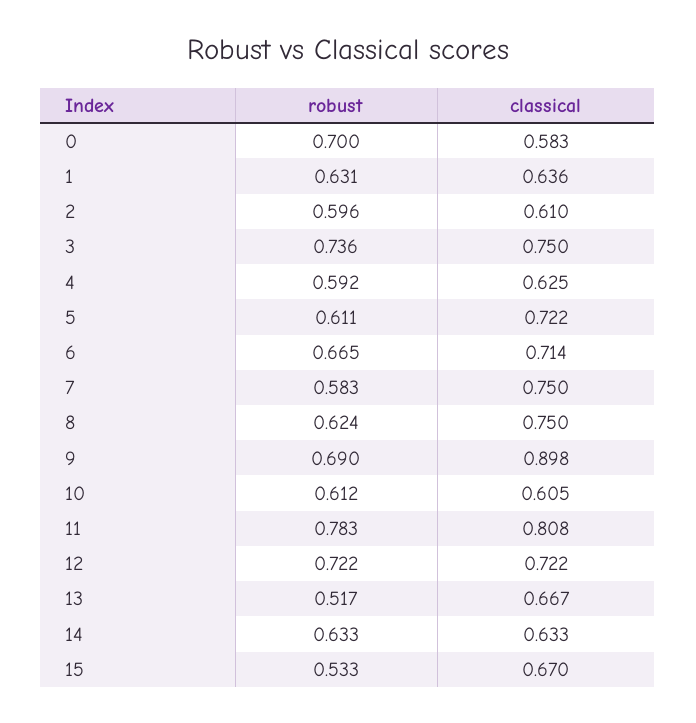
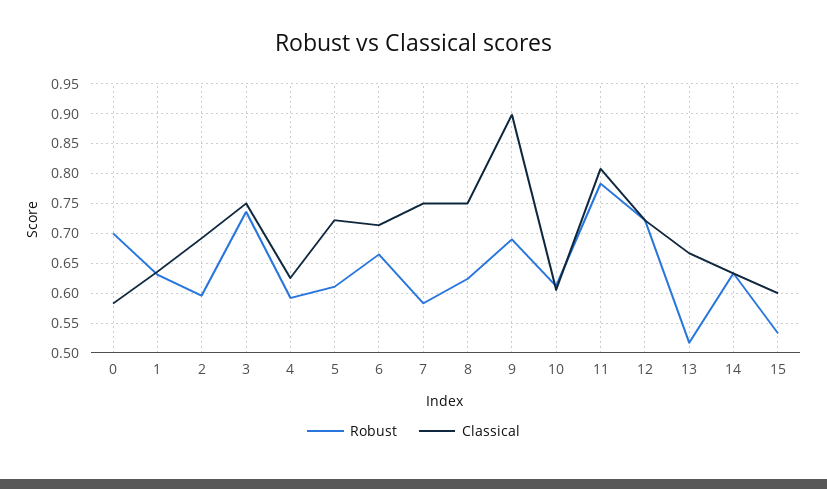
  {
    "robust": {
      "0": 0.7,
      "1": 0.631,
      "2": 0.596,
      "3": 0.736,
      "4": 0.592,
      "5": 0.611,
      "6": 0.665,
      "7": 0.583,
      "8": 0.624,
      "9": 0.69,
      "10": 0.612,
      "11": 0.783,
      "12": 0.722,
      "13": 0.517,
      "14": 0.633,
      "15": 0.533
    },
    "classical": {
      "0": 0.583,
      "1": 0.636,
-     "2": 0.61,
+     "2": 0.7,
      "3": 0.75,
      "4": 0.625,
      "5": 0.722,
      "6": 0.714,
      "7": 0.75,
      "8": 0.75,
      "9": 0.898,
      "10": 0.605,
      "11": 0.808,
      "12": 0.722,
      "13": 0.667,
      "14": 0.633,
-     "15": 0.67
+     "15": 0.6
    }
  }

